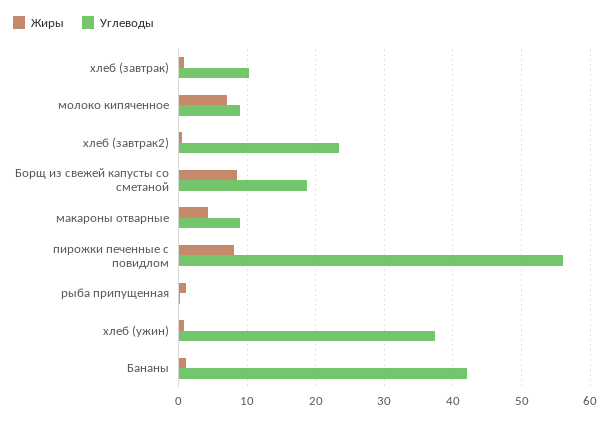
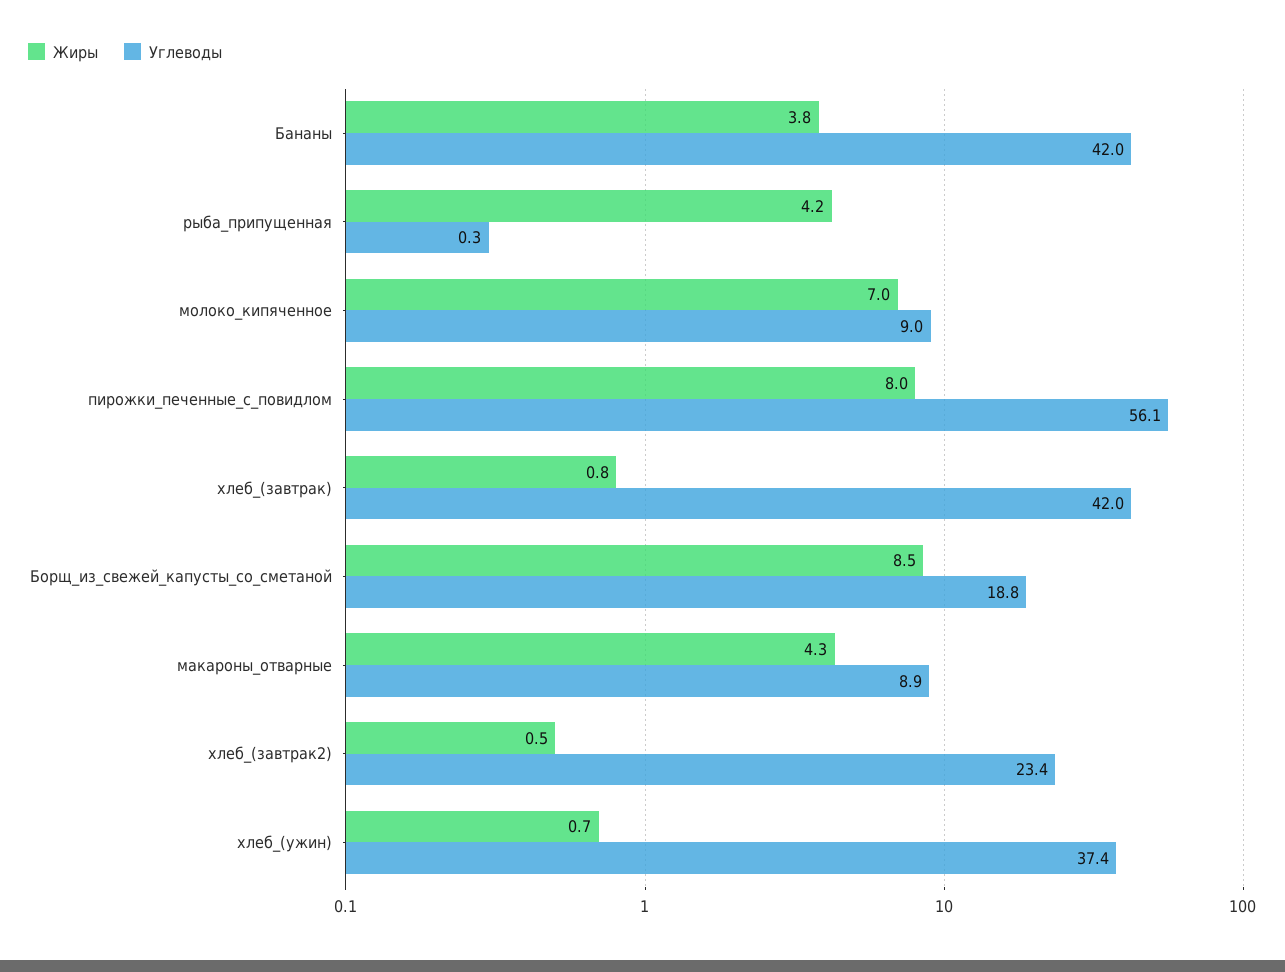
  {
    "Жиры": {
      "хлеб (завтрак)": 0.8,
      "молоко кипяченное": 7,
      "хлеб (завтрак2)": 0.5,
      "Борщ из свежей капусты со сметаной": 8.5,
      "макароны отварные": 4.3,
      "пирожки печенные с повидлом": 8,
-     "рыба припущенная": 1,
+     "рыба припущенная": 4.2,
      "хлеб (ужин)": 0.7,
-     "Бананы": 1
+     "Бананы": 3.8
    },
    "Углеводы": {
-     "хлеб (завтрак)": 10,
+     "хлеб (завтрак)": 42,
      "молоко кипяченное": 9,
      "хлеб (завтрак2)": 23.4,
      "Борщ из свежей капусты со сметаной": 18.8,
      "макароны отварные": 8.9,
      "пирожки печенные с повидлом": 56.1,
      "рыба припущенная": 0.3,
      "хлеб (ужин)": 37.4,
      "Бананы": 42
    }
  }

